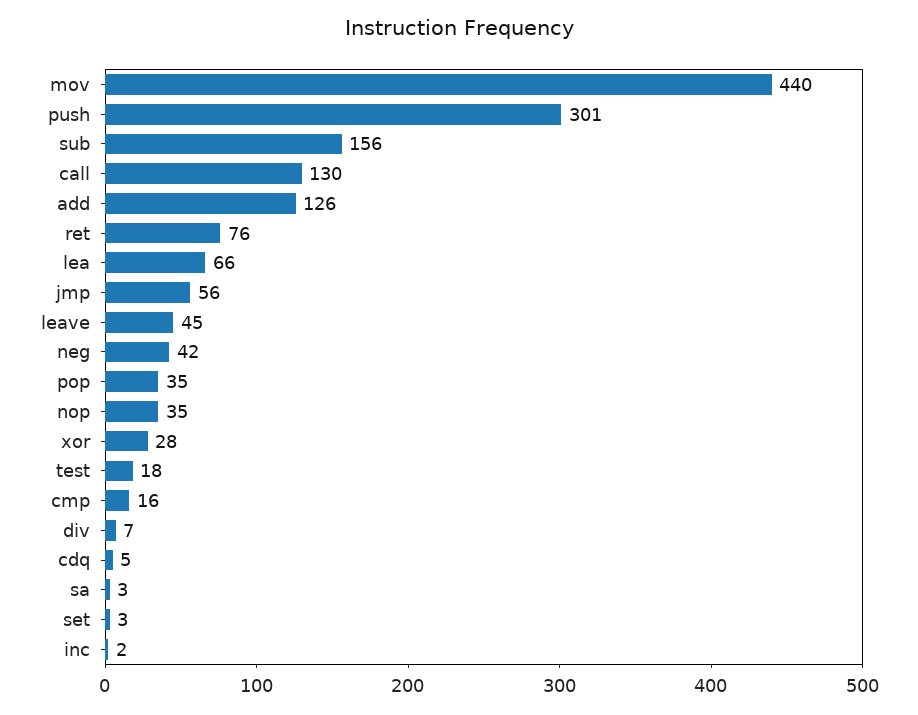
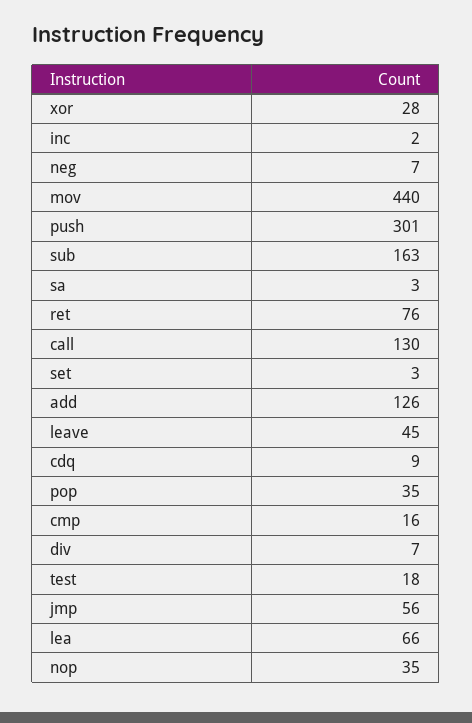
  {
    "mov": 440,
    "push": 301,
-   "sub": 156,
+   "sub": 163,
    "call": 130,
    "add": 126,
    "ret": 76,
    "lea": 66,
    "jmp": 56,
    "leave": 45,
-   "neg": 42,
+   "neg": 7,
    "pop": 35,
    "nop": 35,
    "xor": 28,
    "test": 18,
    "cmp": 16,
    "div": 7,
-   "cdq": 5,
+   "cdq": 9,
    "sa": 3,
    "set": 3,
    "inc": 2
  }

